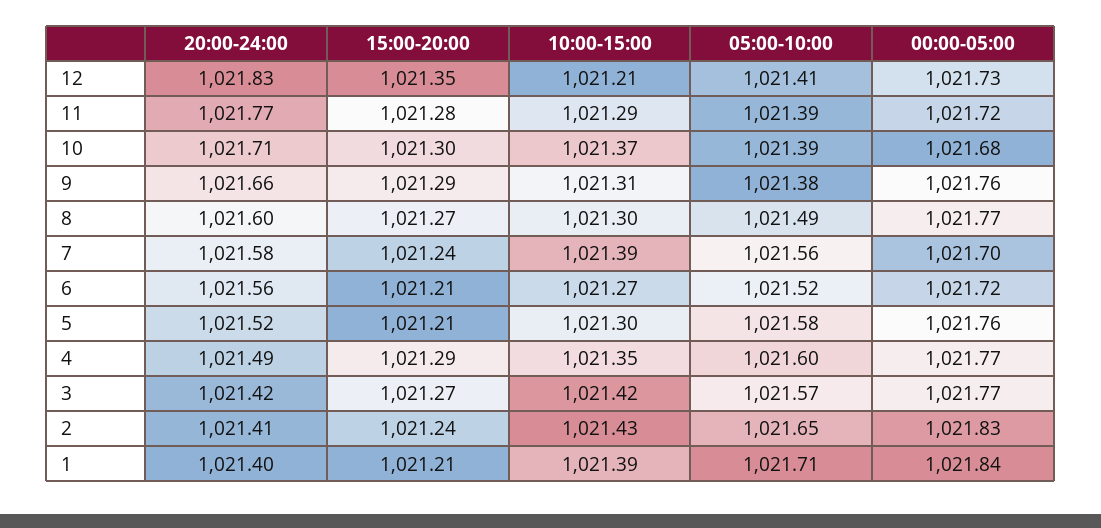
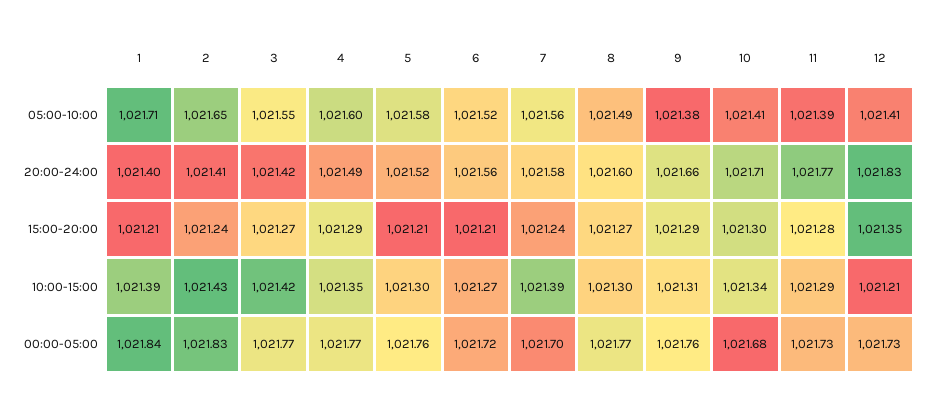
  {
    "20:00-24:00": {
      "12": 1021.83,
      "11": 1021.77,
      "10": 1021.71,
      "9": 1021.66,
      "8": 1021.6,
      "7": 1021.58,
      "6": 1021.56,
      "5": 1021.52,
      "4": 1021.49,
      "3": 1021.42,
      "2": 1021.41,
      "1": 1021.4
    },
    "15:00-20:00": {
      "12": 1021.35,
      "11": 1021.28,
      "10": 1021.3,
      "9": 1021.29,
      "8": 1021.27,
      "7": 1021.24,
      "6": 1021.21,
      "5": 1021.21,
      "4": 1021.29,
      "3": 1021.27,
      "2": 1021.24,
      "1": 1021.21
    },
    "10:00-15:00": {
      "12": 1021.21,
      "11": 1021.29,
-     "10": 1021.37,
+     "10": 1021.34,
      "9": 1021.31,
      "8": 1021.3,
      "7": 1021.39,
      "6": 1021.27,
      "5": 1021.3,
      "4": 1021.35,
      "3": 1021.42,
      "2": 1021.43,
      "1": 1021.39
    },
    "05:00-10:00": {
      "12": 1021.41,
      "11": 1021.39,
-     "10": 1021.39,
+     "10": 1021.41,
      "9": 1021.38,
      "8": 1021.49,
      "7": 1021.56,
      "6": 1021.52,
      "5": 1021.58,
      "4": 1021.6,
-     "3": 1021.57,
+     "3": 1021.55,
      "2": 1021.65,
      "1": 1021.71
    },
    "00:00-05:00": {
      "12": 1021.73,
-     "11": 1021.72,
+     "11": 1021.73,
      "10": 1021.68,
      "9": 1021.76,
      "8": 1021.77,
      "7": 1021.7,
      "6": 1021.72,
      "5": 1021.76,
      "4": 1021.77,
      "3": 1021.77,
      "2": 1021.83,
      "1": 1021.84
    }
  }

